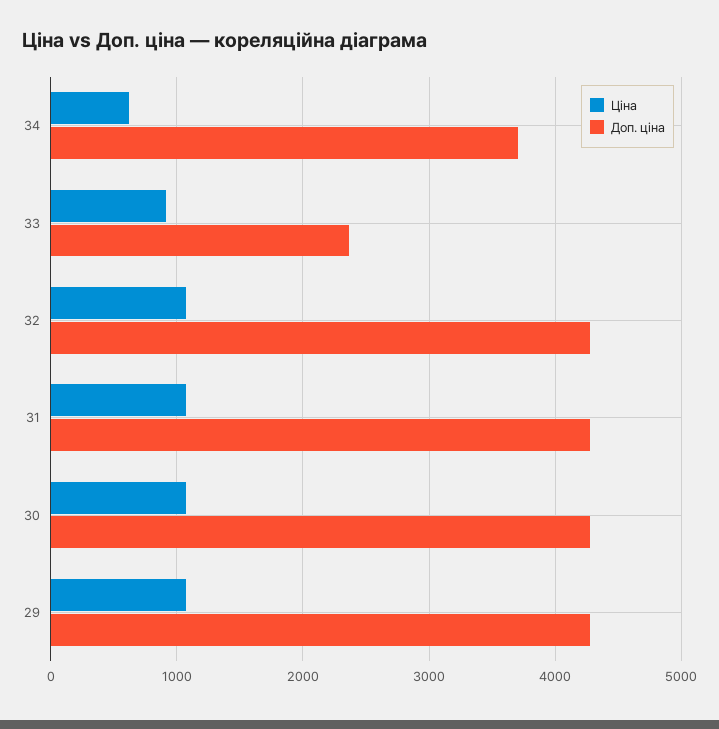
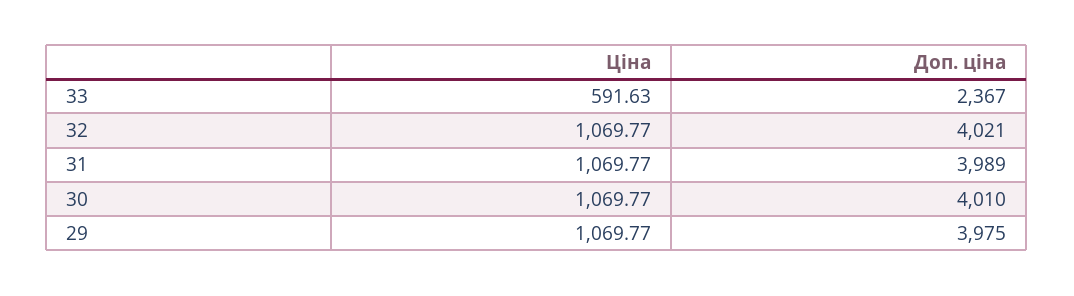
  {
    "Ціна": {
-     "34": 600,
-     "33": 900,
+     "33": 591.63,
      "32": 1069.77,
      "31": 1069.77,
      "30": 1069.77,
      "29": 1069.77
    },
    "Доп. ціна": {
-     "34": 3700,
      "33": 2367,
-     "32": 4300,
+     "32": 4021,
-     "31": 4300,
+     "31": 3989,
-     "30": 4300,
+     "30": 4010,
-     "29": 4300
+     "29": 3975
    }
  }

